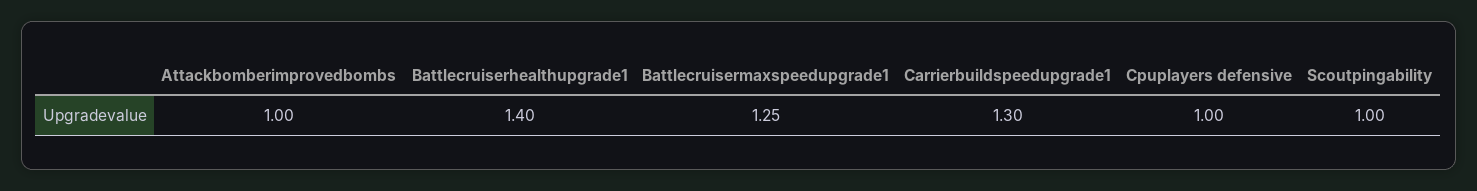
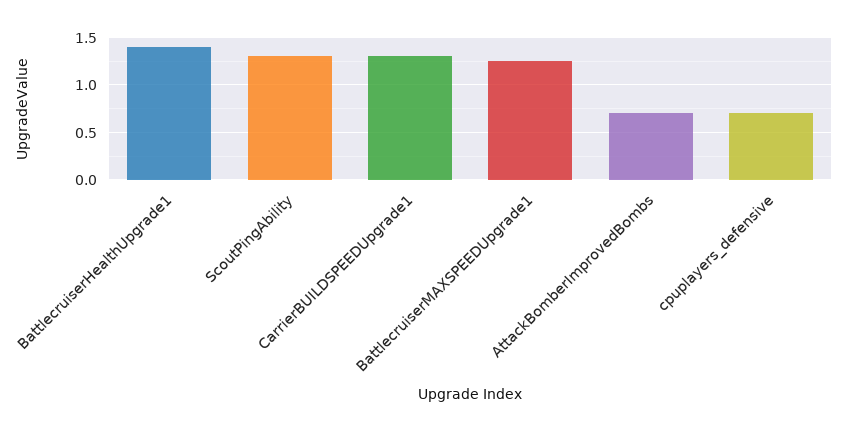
  {
-   "Attackbomberimprovedbombs": 1,
+   "Attackbomberimprovedbombs": 0.7,
    "Battlecruiserhealthupgrade1": 1.4,
    "Battlecruisermaxspeedupgrade1": 1.25,
    "Carrierbuildspeedupgrade1": 1.3,
-   "Cpuplayers defensive": 1,
+   "Cpuplayers defensive": 0.7,
-   "Scoutpingability": 1
+   "Scoutpingability": 1.3
  }

